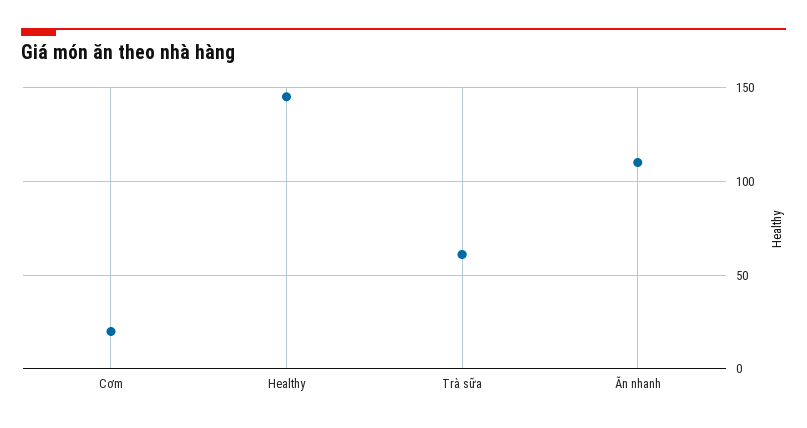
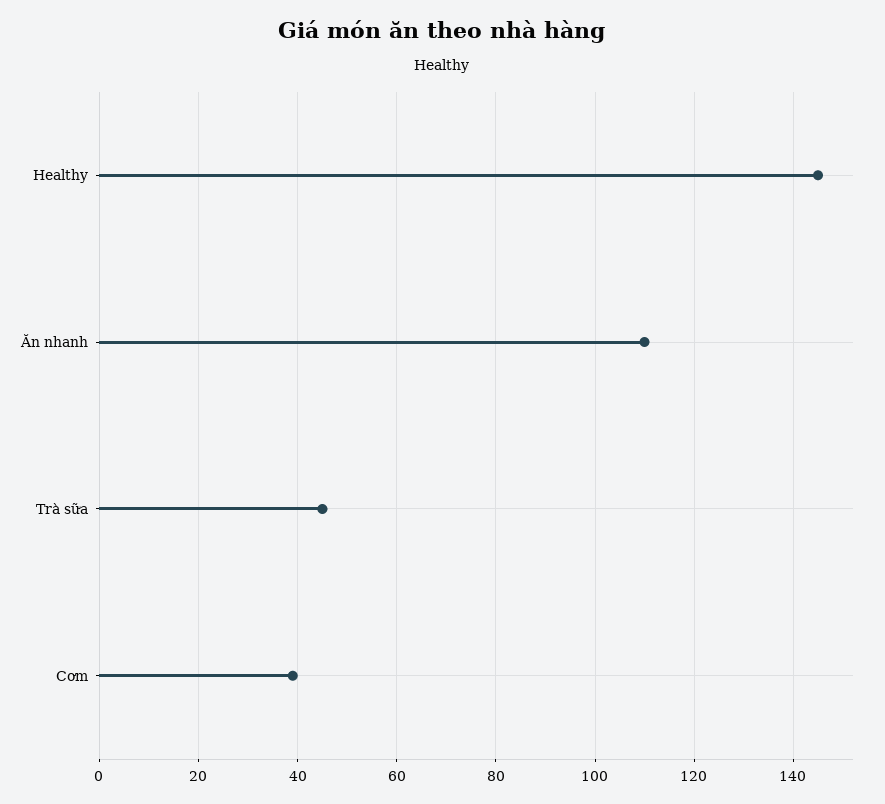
  {
-   "Cơm": 20,
+   "Cơm": 40,
    "Healthy": 145,
-   "Trà sữa": 60,
+   "Trà sữa": 45,
    "Ăn nhanh": 110
  }

